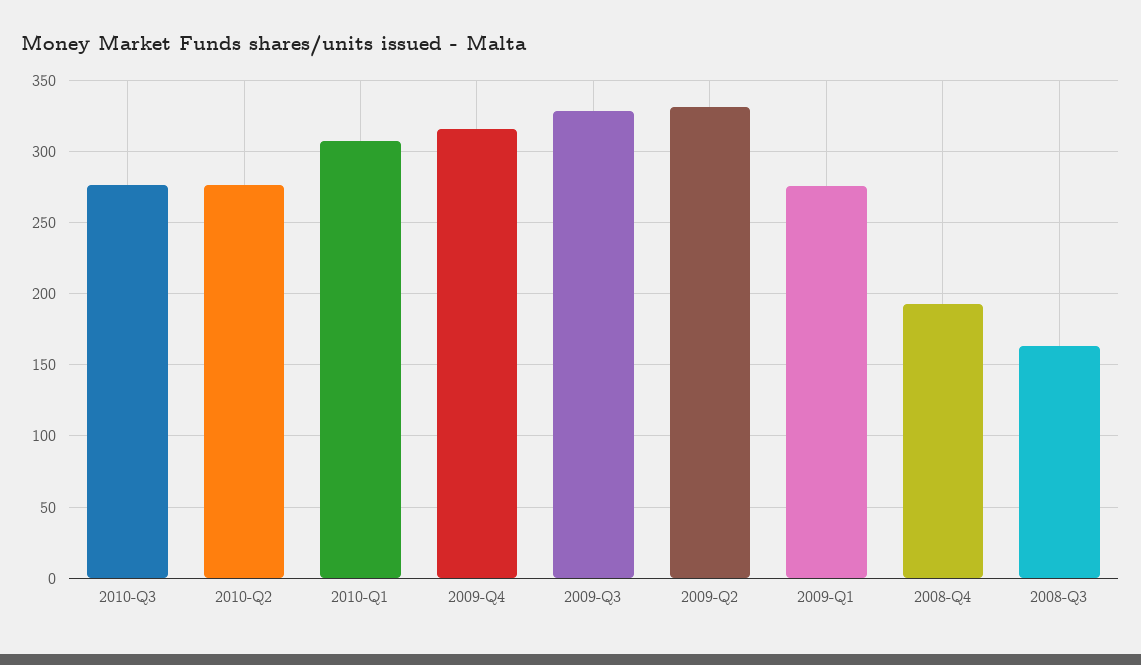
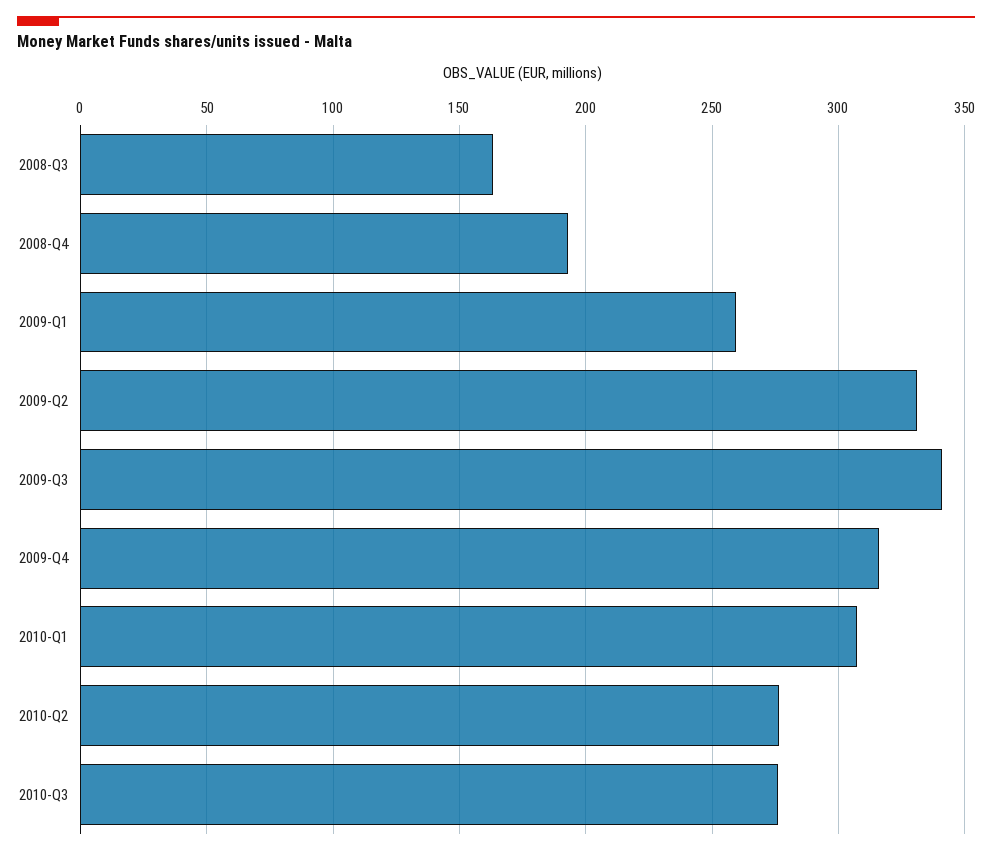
  {
    "2010-Q3": 275,
    "2010-Q2": 275,
    "2010-Q1": 305,
    "2009-Q4": 315,
-   "2009-Q3": 330,
+   "2009-Q3": 340,
    "2009-Q2": 330,
-   "2009-Q1": 275,
+   "2009-Q1": 260,
    "2008-Q4": 195,
    "2008-Q3": 165
  }

